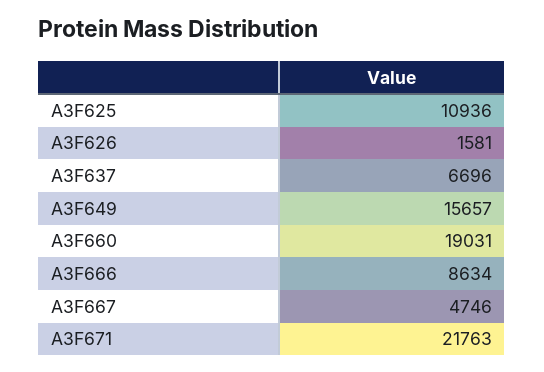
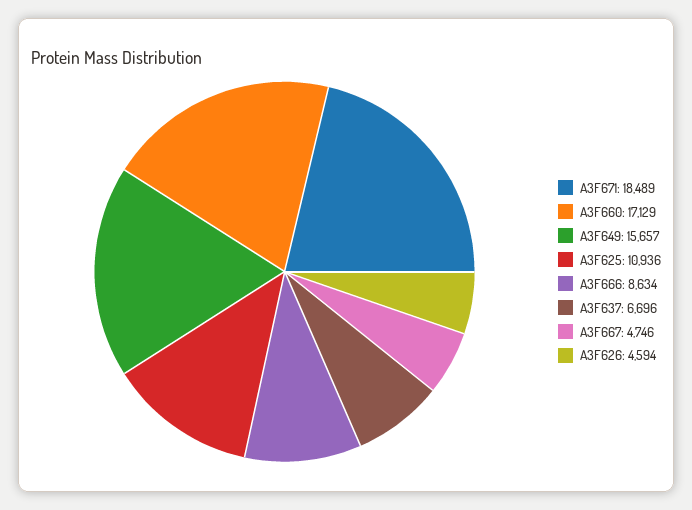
  {
    "A3F625": 10936,
-   "A3F626": 1581,
+   "A3F626": 4594,
    "A3F637": 6696,
    "A3F649": 15657,
-   "A3F660": 19031,
+   "A3F660": 17129,
    "A3F666": 8634,
    "A3F667": 4746,
-   "A3F671": 21763
+   "A3F671": 18489
  }

